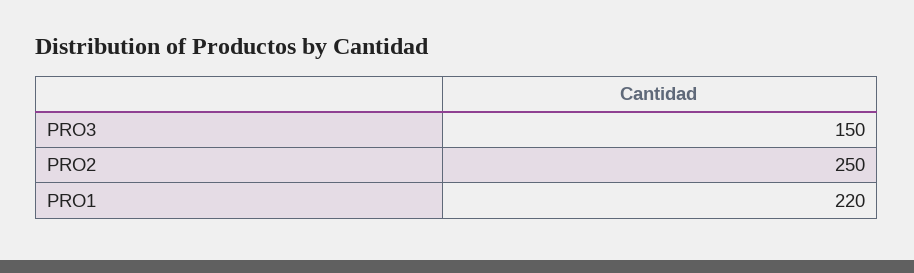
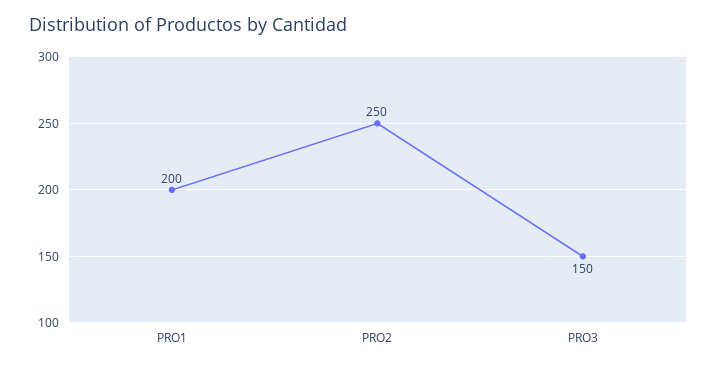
  {
    "PRO3": 150,
    "PRO2": 250,
-   "PRO1": 220
+   "PRO1": 200
  }

